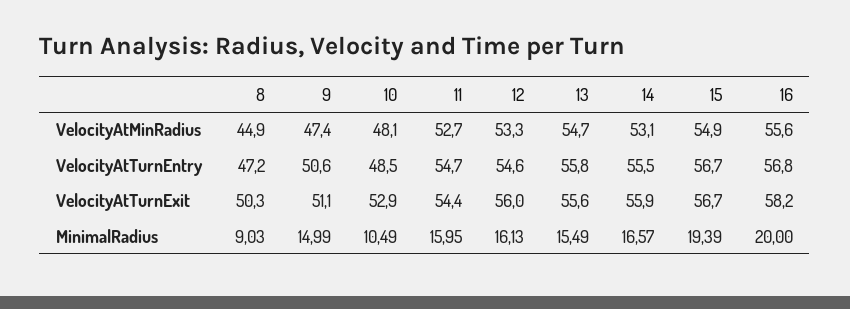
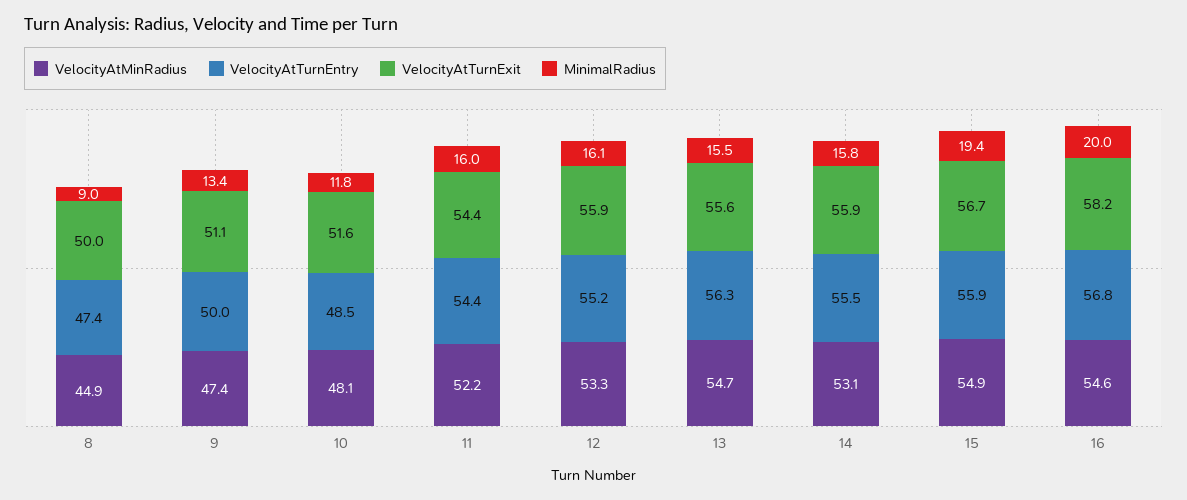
  {
    "VelocityAtMinRadius": {
      "8": 44.9,
      "9": 47.4,
      "10": 48.1,
-     "11": 52.7,
+     "11": 52.2,
      "12": 53.3,
      "13": 54.7,
      "14": 53.1,
      "15": 54.9,
-     "16": 55.6
+     "16": 54.6
    },
    "VelocityAtTurnEntry": {
-     "8": 47.2,
+     "8": 47.4,
-     "9": 50.6,
+     "9": 50,
      "10": 48.5,
-     "11": 54.7,
+     "11": 54.4,
-     "12": 54.6,
+     "12": 55.2,
-     "13": 55.8,
+     "13": 56.3,
      "14": 55.5,
-     "15": 56.7,
+     "15": 55.9,
      "16": 56.8
    },
    "VelocityAtTurnExit": {
-     "8": 50.3,
+     "8": 50,
      "9": 51.1,
-     "10": 52.9,
+     "10": 51.6,
      "11": 54.4,
-     "12": 56,
+     "12": 55.9,
      "13": 55.6,
      "14": 55.9,
      "15": 56.7,
      "16": 58.2
    },
    "MinimalRadius": {
      "8": 9.03,
-     "9": 14.99,
+     "9": 13.4,
-     "10": 10.49,
+     "10": 11.8,
      "11": 15.95,
      "12": 16.13,
      "13": 15.49,
-     "14": 16.57,
+     "14": 15.8,
      "15": 19.39,
      "16": 20
    }
  }

